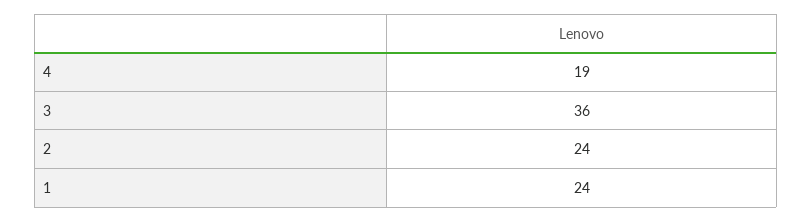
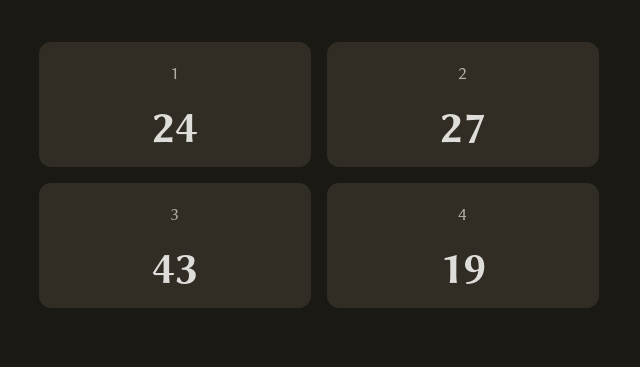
  {
    "4": 19,
-   "3": 36,
+   "3": 43,
-   "2": 24,
+   "2": 27,
    "1": 24
  }

